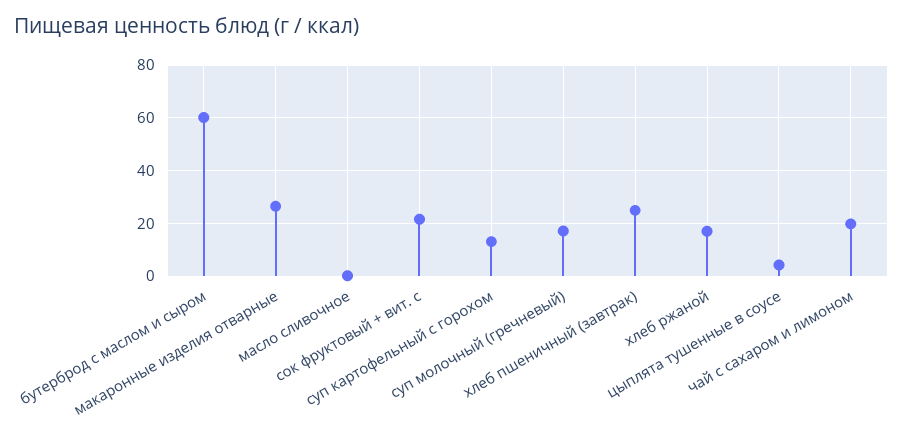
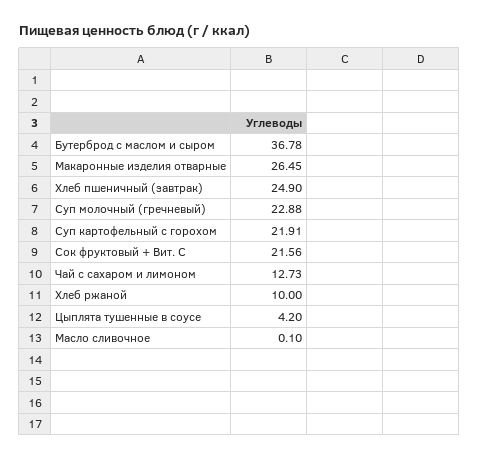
  {
-   "бутерброд с маслом и сыром": 60,
+   "бутерброд с маслом и сыром": 36.78,
    "макаронные изделия отварные": 26.45,
    "масло сливочное": 0.1,
    "сок фруктовый + вит. с": 21.56,
-   "суп картофельный с горохом": 12.5,
+   "суп картофельный с горохом": 21.91,
-   "суп молочный (гречневый)": 17.5,
+   "суп молочный (гречневый)": 22.88,
    "хлеб пшеничный (завтрак)": 24.9,
-   "хлеб ржаной": 17.5,
+   "хлеб ржаной": 10,
    "цыплята тушенные в соусе": 4.2,
-   "чай с сахаром и лимоном": 20
+   "чай с сахаром и лимоном": 12.73
  }

